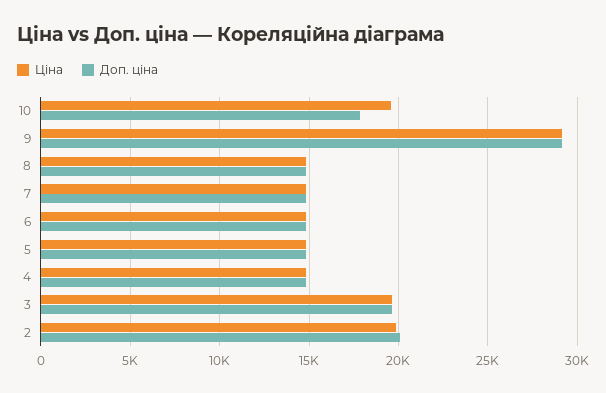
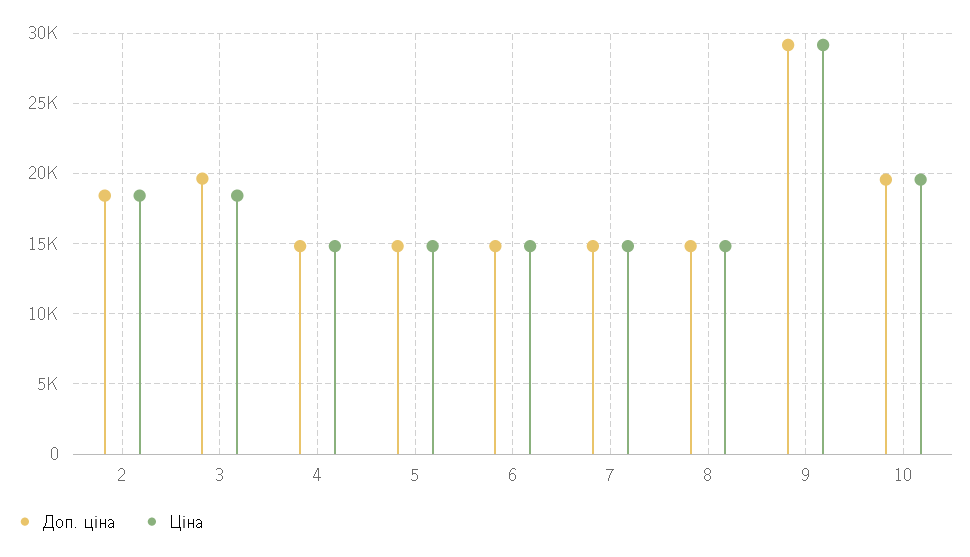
  {
    "Ціна": {
      "10": 19500,
      "9": 29000,
      "8": 15000,
      "7": 15000,
      "6": 15000,
      "5": 15000,
      "4": 15000,
-     "3": 19500,
+     "3": 18500,
-     "2": 20000
+     "2": 18500
    },
    "Доп. ціна": {
-     "10": 18000,
+     "10": 19500,
      "9": 29000,
      "8": 15000,
      "7": 15000,
      "6": 15000,
      "5": 15000,
      "4": 15000,
      "3": 19500,
-     "2": 20000
+     "2": 18500
    }
  }

